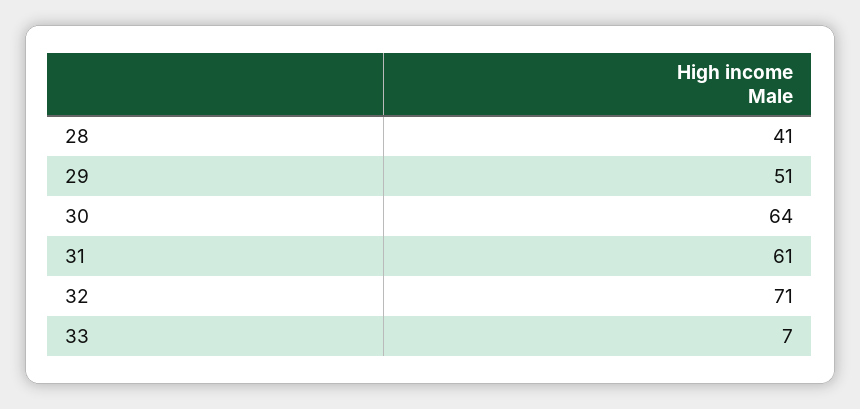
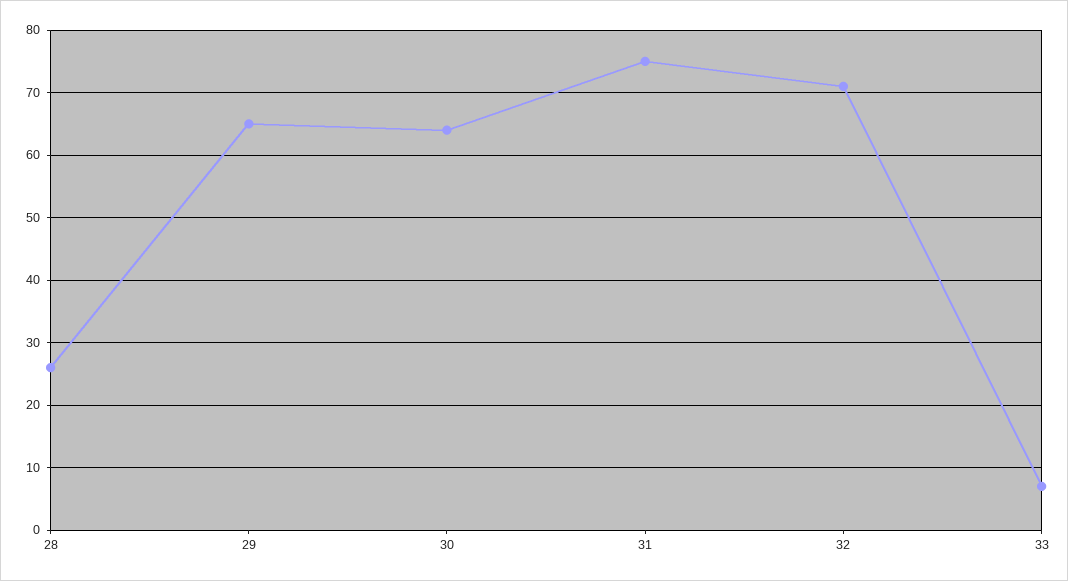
  {
-   "28": 41,
+   "28": 26,
-   "29": 51,
+   "29": 65,
    "30": 64,
-   "31": 61,
+   "31": 75,
    "32": 71,
    "33": 7
  }

